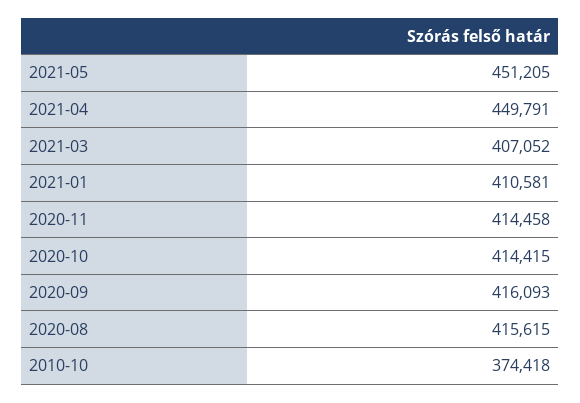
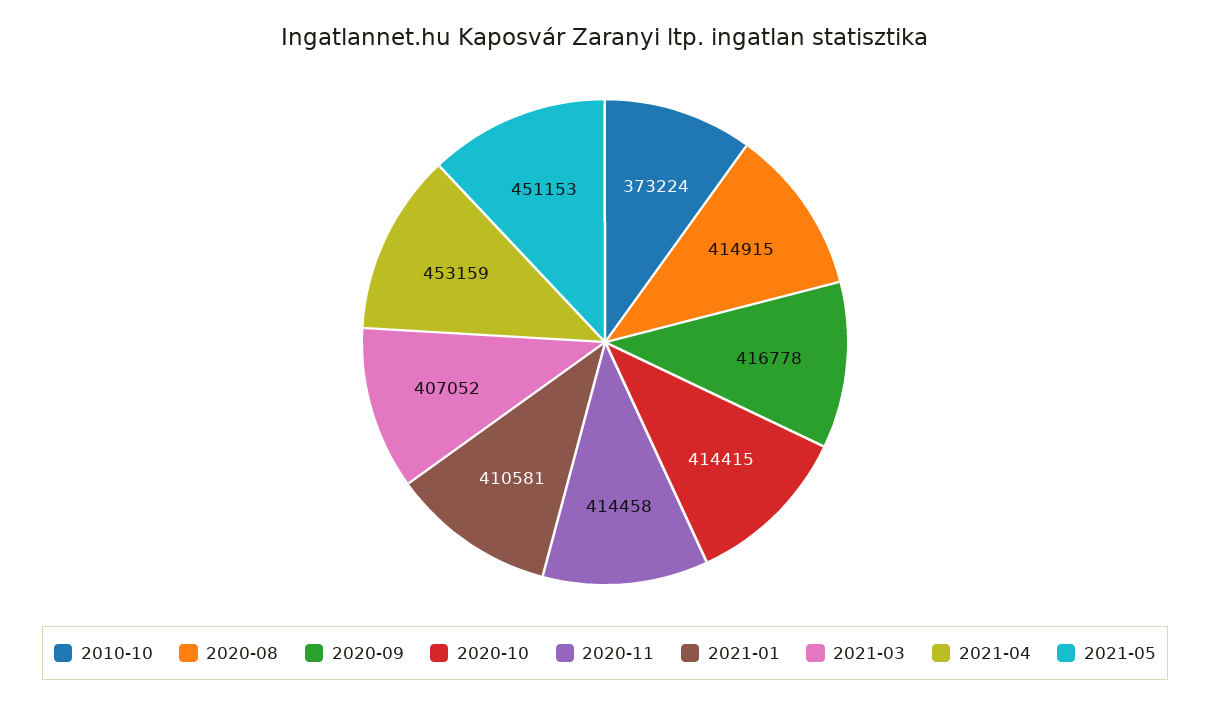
  {
-   "2021-05": 451205,
+   "2021-05": 451153,
-   "2021-04": 449791,
+   "2021-04": 453159,
    "2021-03": 407052,
    "2021-01": 410581,
    "2020-11": 414458,
    "2020-10": 414415,
-   "2020-09": 416093,
+   "2020-09": 416778,
-   "2020-08": 415615,
+   "2020-08": 414915,
-   "2010-10": 374418
+   "2010-10": 373224
  }

